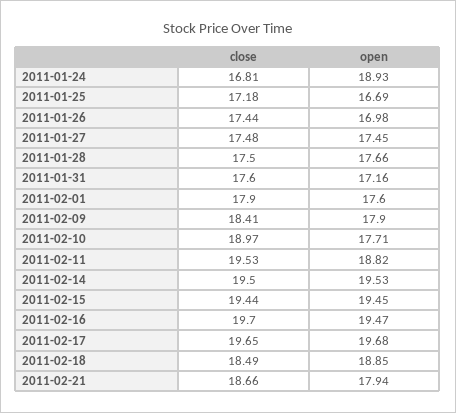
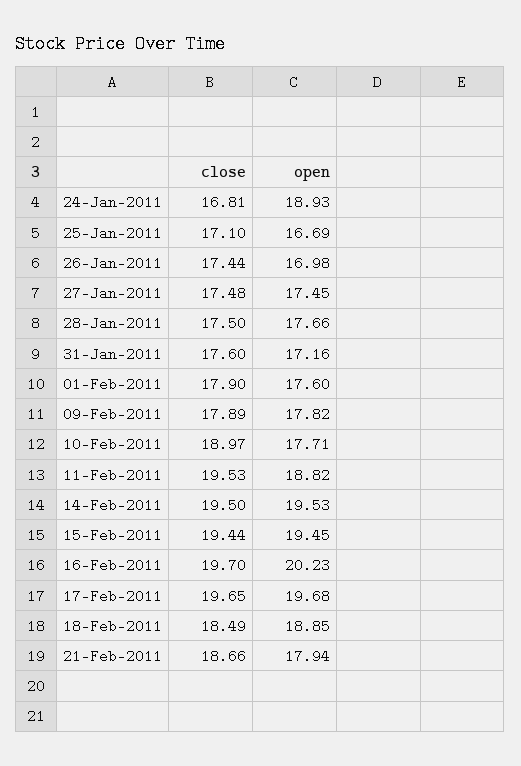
  {
    "close": {
      "2011-01-24": 16.81,
-     "2011-01-25": 17.18,
+     "2011-01-25": 17.1,
      "2011-01-26": 17.44,
      "2011-01-27": 17.48,
      "2011-01-28": 17.5,
      "2011-01-31": 17.6,
      "2011-02-01": 17.9,
-     "2011-02-09": 18.41,
+     "2011-02-09": 17.89,
      "2011-02-10": 18.97,
      "2011-02-11": 19.53,
      "2011-02-14": 19.5,
      "2011-02-15": 19.44,
      "2011-02-16": 19.7,
      "2011-02-17": 19.65,
      "2011-02-18": 18.49,
      "2011-02-21": 18.66
    },
    "open": {
      "2011-01-24": 18.93,
      "2011-01-25": 16.69,
      "2011-01-26": 16.98,
      "2011-01-27": 17.45,
      "2011-01-28": 17.66,
      "2011-01-31": 17.16,
      "2011-02-01": 17.6,
-     "2011-02-09": 17.9,
+     "2011-02-09": 17.82,
      "2011-02-10": 17.71,
      "2011-02-11": 18.82,
      "2011-02-14": 19.53,
      "2011-02-15": 19.45,
-     "2011-02-16": 19.47,
+     "2011-02-16": 20.23,
      "2011-02-17": 19.68,
      "2011-02-18": 18.85,
      "2011-02-21": 17.94
    }
  }

